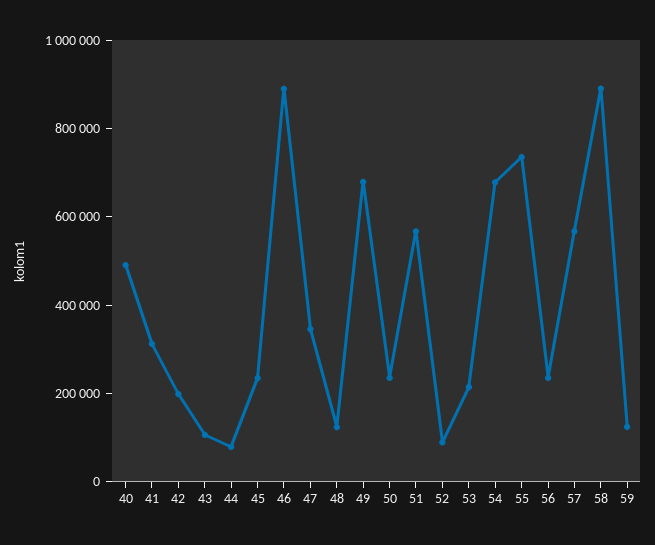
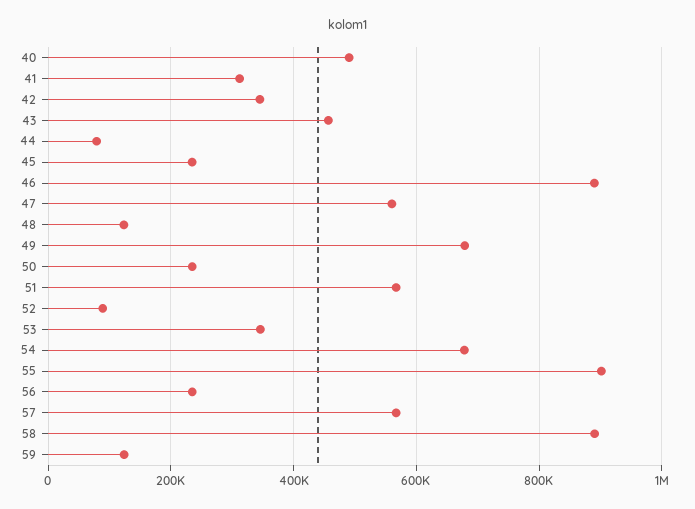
  {
    "40": 500000,
    "41": 320000,
-   "42": 200000,
+   "42": 340000,
-   "43": 100000,
+   "43": 460000,
    "44": 80000,
    "45": 240000,
    "46": 900000,
-   "47": 350000,
+   "47": 560000,
    "48": 120000,
    "49": 680000,
    "50": 240000,
    "51": 560000,
    "52": 80000,
-   "53": 200000,
+   "53": 340000,
    "54": 680000,
-   "55": 750000,
+   "55": 900000,
    "56": 240000,
    "57": 560000,
    "58": 900000,
    "59": 120000
  }

